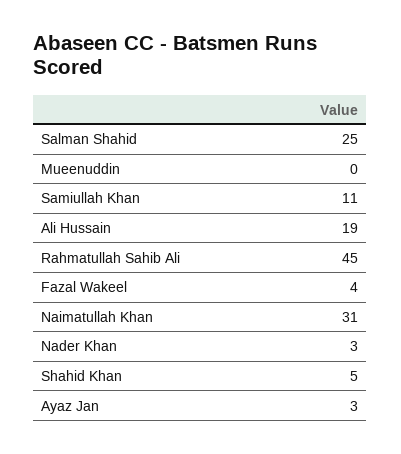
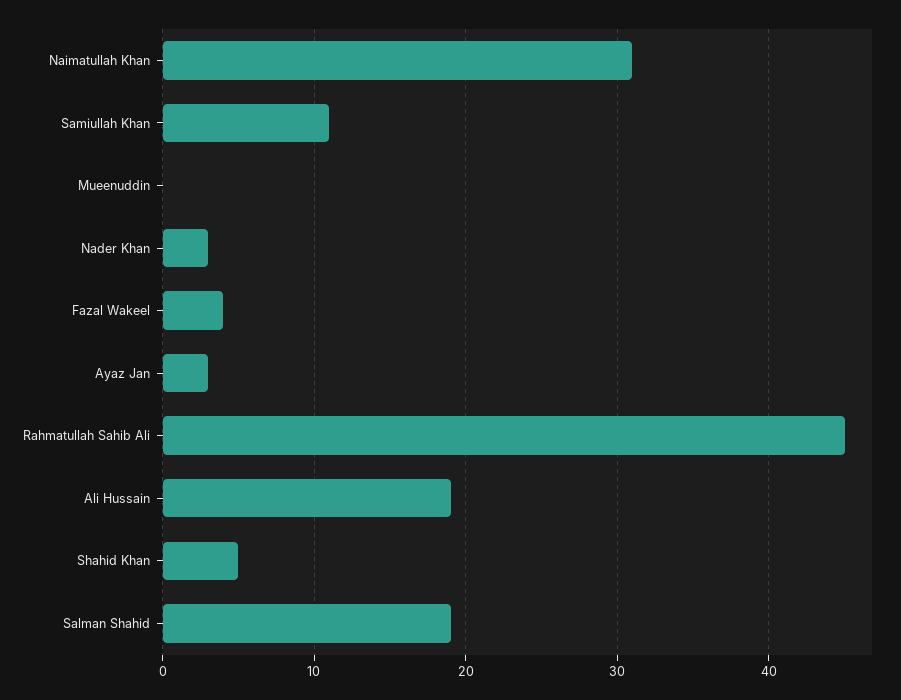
  {
-   "Salman Shahid": 25,
+   "Salman Shahid": 19,
    "Mueenuddin": 0,
    "Samiullah Khan": 11,
    "Ali Hussain": 19,
    "Rahmatullah Sahib Ali": 45,
    "Fazal Wakeel": 4,
    "Naimatullah Khan": 31,
    "Nader Khan": 3,
    "Shahid Khan": 5,
    "Ayaz Jan": 3
  }

